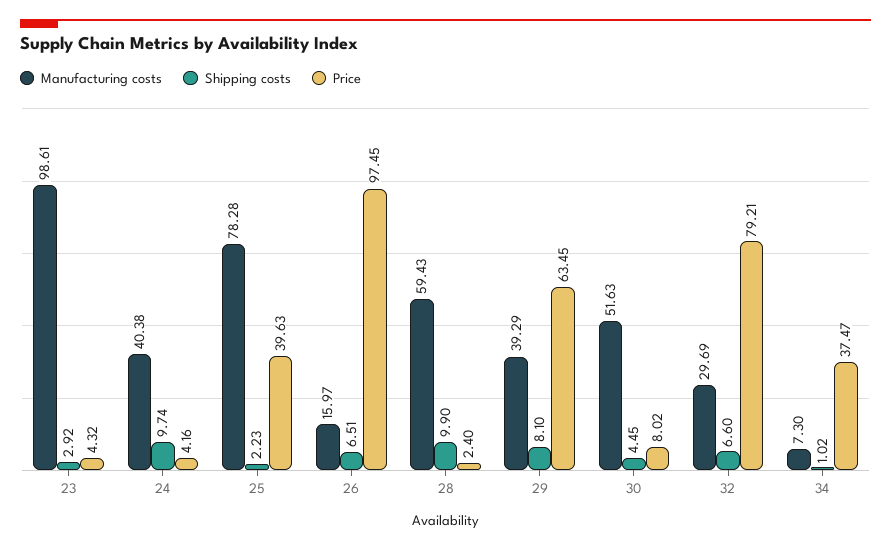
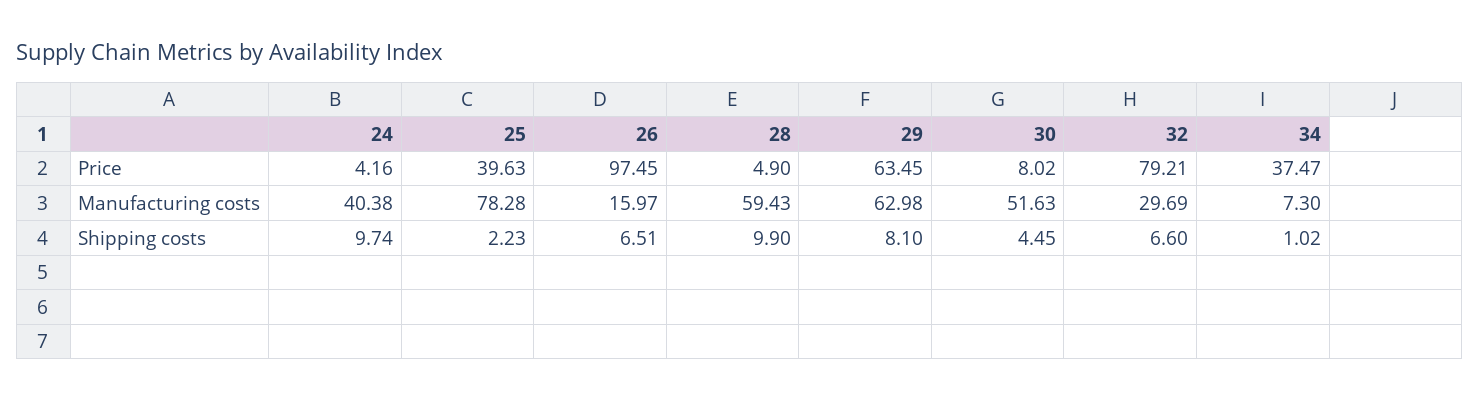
  {
    "Manufacturing costs": {
-     "23": 98.61,
      "24": 40.38,
      "25": 78.28,
      "26": 15.97,
      "28": 59.43,
-     "29": 39.29,
+     "29": 62.98,
      "30": 51.63,
      "32": 29.69,
      "34": 7.3
    },
    "Shipping costs": {
-     "23": 2.92,
      "24": 9.74,
      "25": 2.23,
      "26": 6.51,
      "28": 9.9,
      "29": 8.1,
      "30": 4.45,
      "32": 6.6,
      "34": 1.02
    },
    "Price": {
-     "23": 4.32,
      "24": 4.16,
      "25": 39.63,
      "26": 97.45,
-     "28": 2.4,
+     "28": 4.9,
      "29": 63.45,
      "30": 8.02,
      "32": 79.21,
      "34": 37.47
    }
  }

